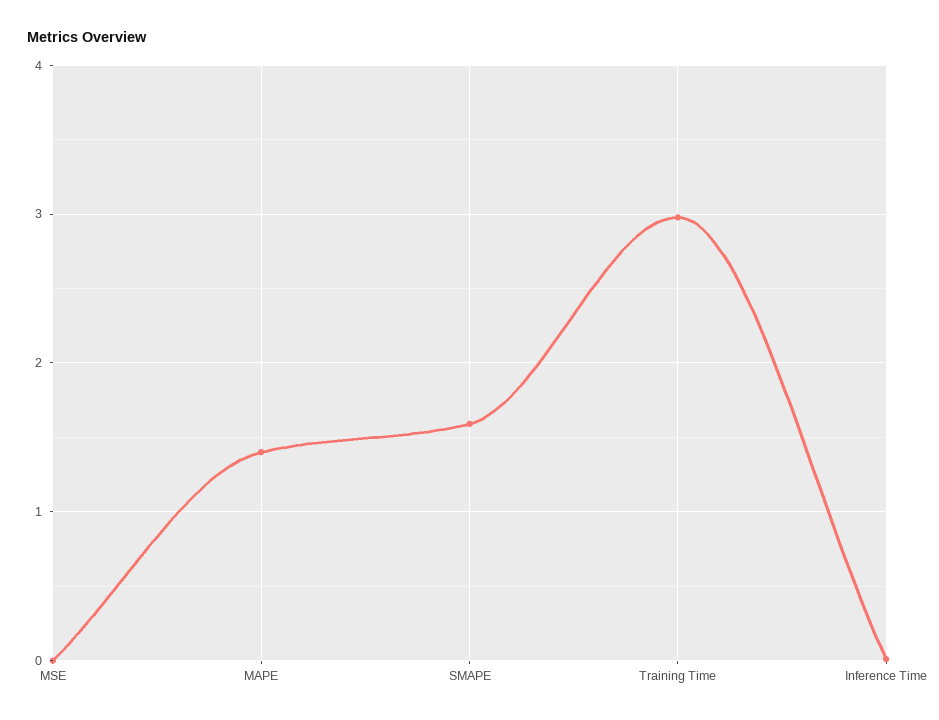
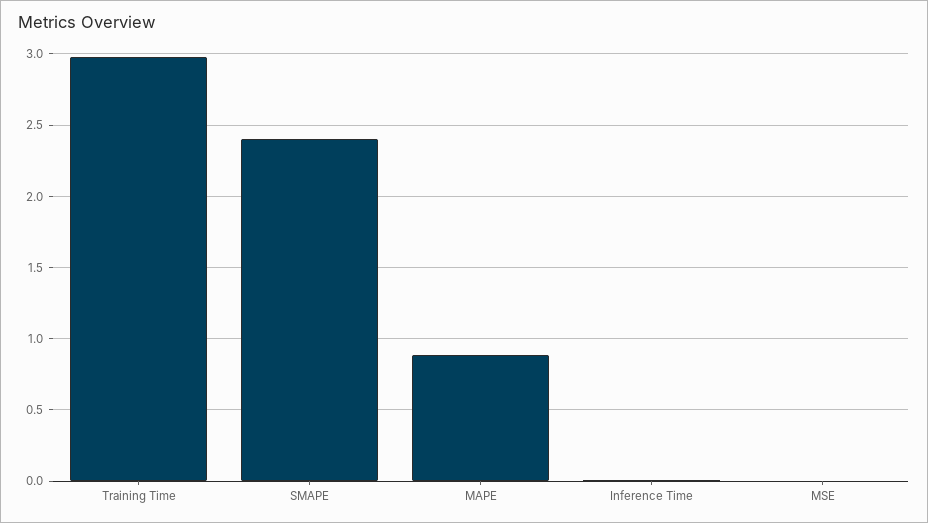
  {
    "MSE": 0,
-   "MAPE": 1.4,
+   "MAPE": 0.9,
-   "SMAPE": 1.6,
+   "SMAPE": 2.4,
    "Training Time": 3,
    "Inference Time": 0
  }

